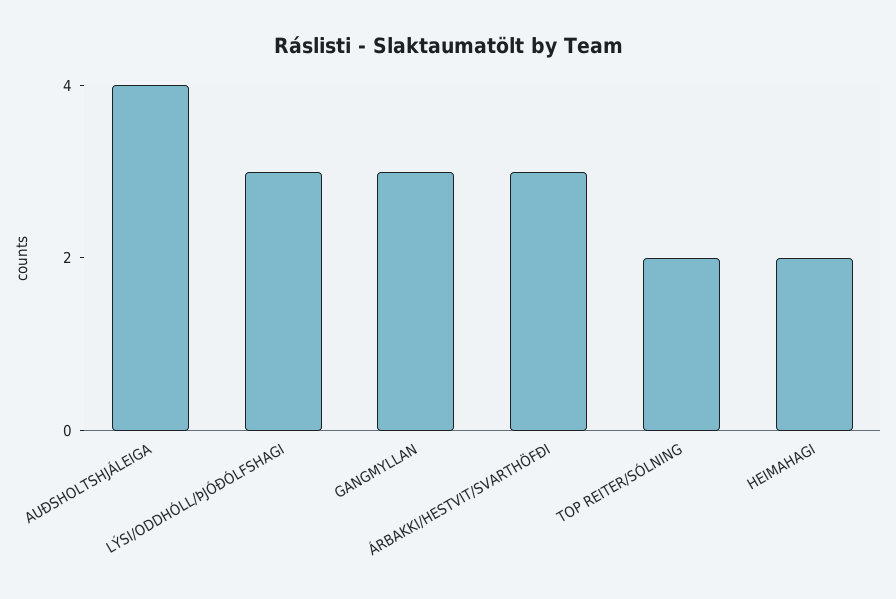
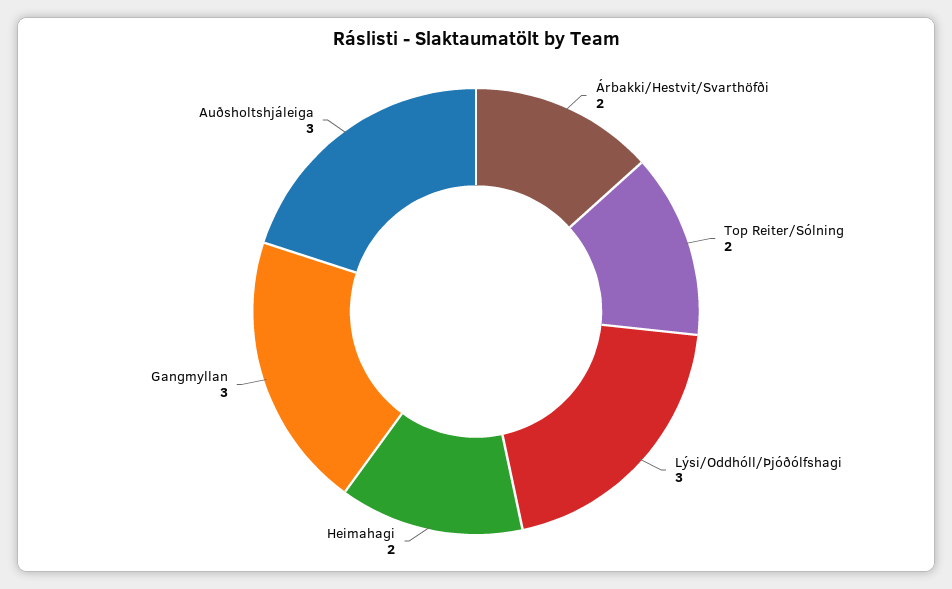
  {
-   "AUÐSHOLTSHJÁLEIGA": 4,
+   "AUÐSHOLTSHJÁLEIGA": 3,
    "LÝSI/ODDHÓLL/ÞJÓÐÓLFSHAGI": 3,
    "GANGMYLLAN": 3,
-   "ÁRBAKKI/HESTVIT/SVARTHÖFÐI": 3,
+   "ÁRBAKKI/HESTVIT/SVARTHÖFÐI": 2,
    "TOP REITER/SÓLNING": 2,
    "HEIMAHAGI": 2
  }

